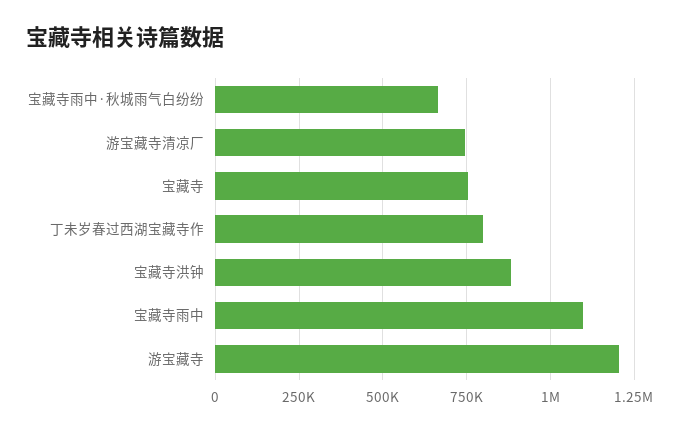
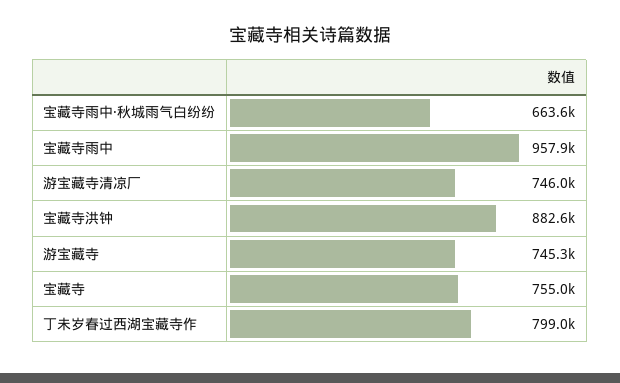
  {
    "宝藏寺雨中·秋城雨气白纷纷": 663600,
    "游宝藏寺清凉厂": 746000,
    "宝藏寺": 755000,
    "丁未岁春过西湖宝藏寺作": 799000,
    "宝藏寺洪钟": 882600,
-   "宝藏寺雨中": 1100000,
+   "宝藏寺雨中": 957900,
-   "游宝藏寺": 1200000
+   "游宝藏寺": 745300
  }

